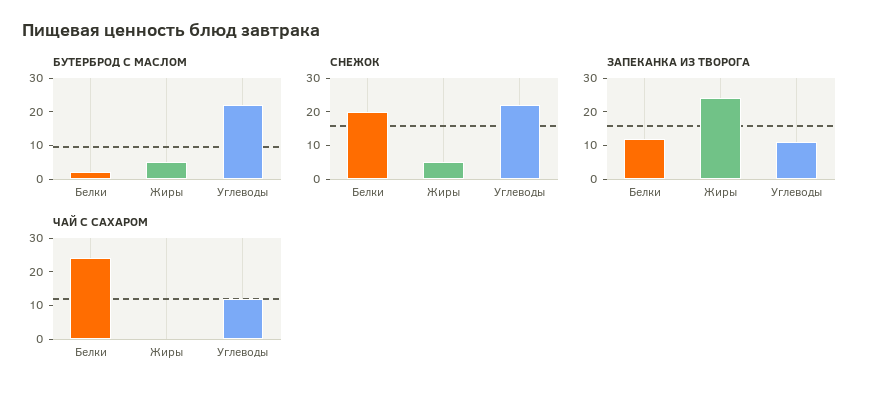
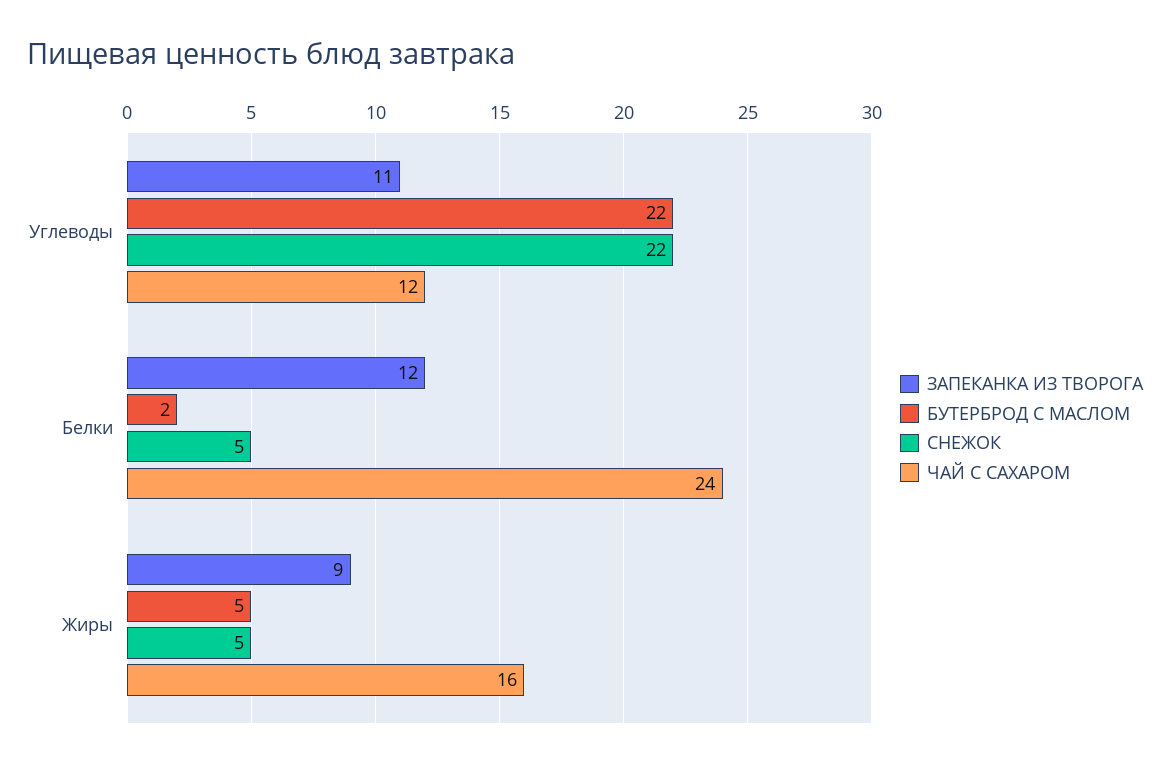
  {
    "БУТЕРБРОД С МАСЛОМ": {
      "Белки": 2,
      "Жиры": 5,
      "Углеводы": 22
    },
    "СНЕЖОК": {
-     "Белки": 20,
+     "Белки": 5,
      "Жиры": 5,
      "Углеводы": 22
    },
    "ЗАПЕКАНКА ИЗ ТВОРОГА": {
      "Белки": 12,
-     "Жиры": 25,
+     "Жиры": 9,
      "Углеводы": 11
    },
    "ЧАЙ С САХАРОМ": {
      "Белки": 24,
-     "Жиры": 0,
+     "Жиры": 16,
      "Углеводы": 12
    }
  }

